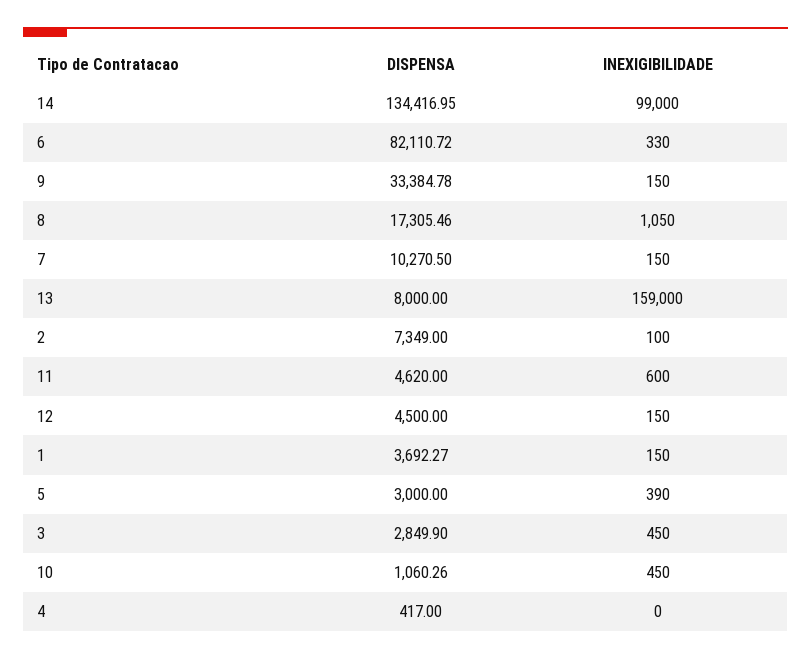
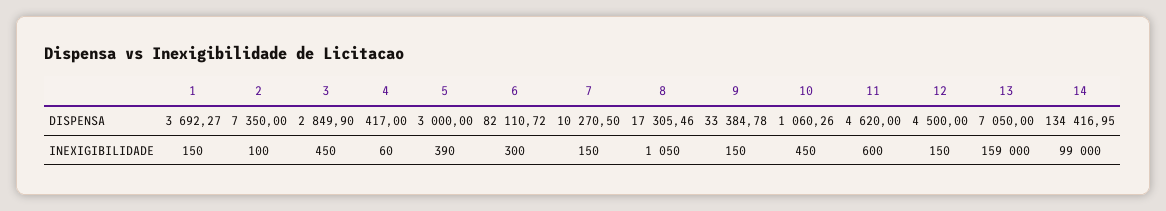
  {
    "DISPENSA": {
      "14": 134416.95,
      "6": 82110.72,
      "9": 33384.78,
      "8": 17305.46,
      "7": 10270.5,
-     "13": 8000,
+     "13": 7050,
-     "2": 7349,
+     "2": 7350,
      "11": 4620,
      "12": 4500,
      "1": 3692.27,
      "5": 3000,
      "3": 2849.9,
      "10": 1060.26,
      "4": 417
    },
    "INEXIGIBILIDADE": {
      "14": 99000,
-     "6": 330,
+     "6": 300,
      "9": 150,
      "8": 1050,
      "7": 150,
      "13": 159000,
      "2": 100,
      "11": 600,
      "12": 150,
      "1": 150,
      "5": 390,
      "3": 450,
      "10": 450,
-     "4": 0
+     "4": 60
    }
  }

